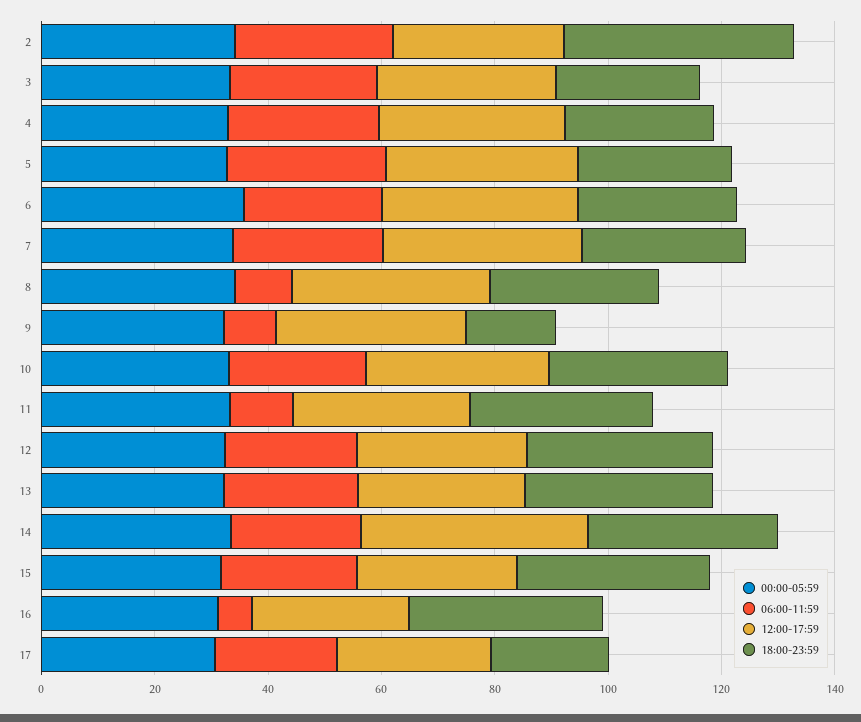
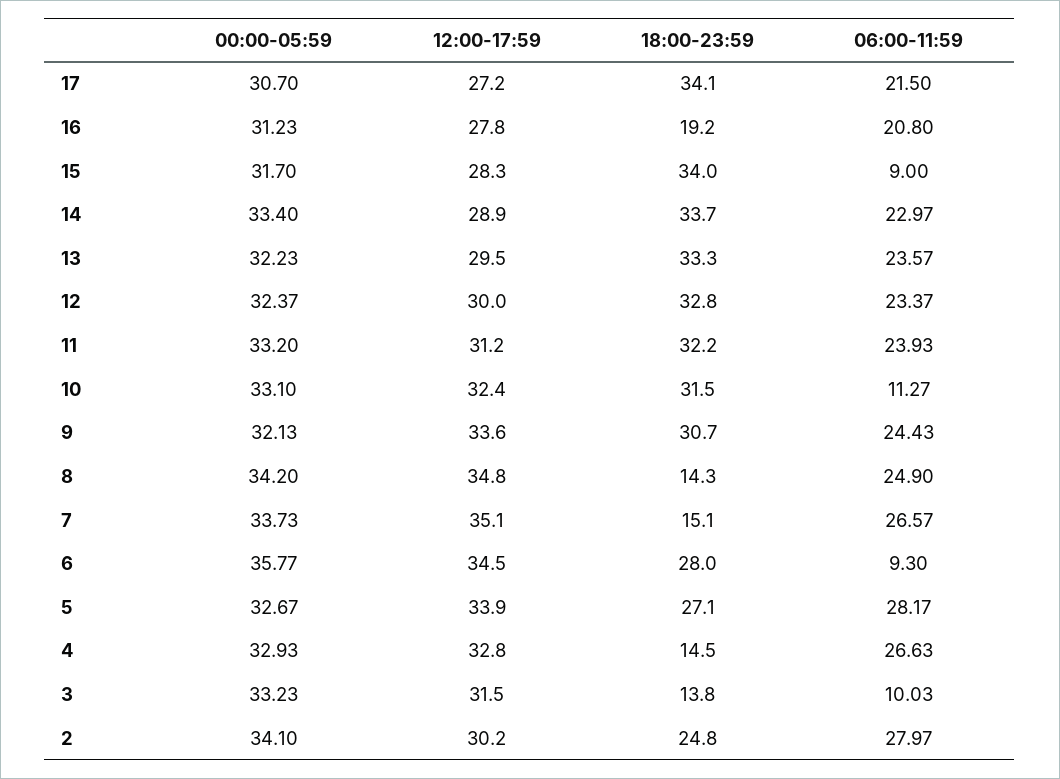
  {
    "00:00-05:59": {
      "2": 34.1,
      "3": 33.23,
      "4": 32.93,
      "5": 32.67,
      "6": 35.77,
      "7": 33.73,
      "8": 34.2,
      "9": 32.13,
      "10": 33.1,
      "11": 33.2,
      "12": 32.37,
      "13": 32.23,
      "14": 33.4,
      "15": 31.7,
      "16": 31.23,
      "17": 30.7
    },
    "06:00-11:59": {
      "2": 27.97,
-     "3": 25,
+     "3": 10.03,
      "4": 26.63,
      "5": 28.17,
-     "6": 25,
+     "6": 9.3,
      "7": 26.57,
-     "8": 10,
+     "8": 24.9,
-     "9": 10,
+     "9": 24.43,
-     "10": 25,
+     "10": 11.27,
-     "11": 10,
+     "11": 23.93,
      "12": 23.37,
      "13": 23.57,
      "14": 22.97,
-     "15": 25,
+     "15": 9,
-     "16": 5,
+     "16": 20.8,
      "17": 21.5
    },
    "12:00-17:59": {
      "2": 30.2,
      "3": 31.5,
      "4": 32.8,
      "5": 33.9,
      "6": 34.5,
      "7": 35.1,
      "8": 34.8,
      "9": 33.6,
      "10": 32.4,
      "11": 31.2,
      "12": 30,
      "13": 29.5,
-     "14": 40,
+     "14": 28.9,
      "15": 28.3,
      "16": 27.8,
      "17": 27.2
    },
    "18:00-23:59": {
-     "2": 40,
+     "2": 24.8,
-     "3": 25,
+     "3": 13.8,
-     "4": 25,
+     "4": 14.5,
      "5": 27.1,
      "6": 28,
-     "7": 30,
+     "7": 15.1,
-     "8": 30,
+     "8": 14.3,
-     "9": 15,
+     "9": 30.7,
      "10": 31.5,
      "11": 32.2,
      "12": 32.8,
      "13": 33.3,
      "14": 33.7,
      "15": 34,
-     "16": 35,
+     "16": 19.2,
-     "17": 20
+     "17": 34.1
    }
  }

